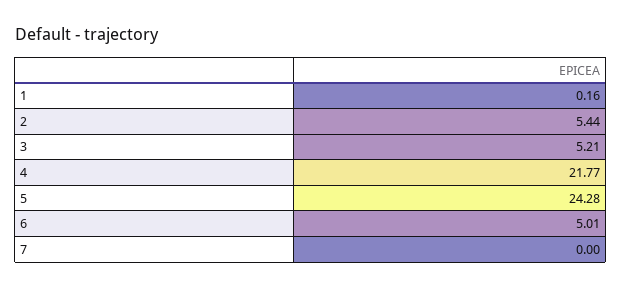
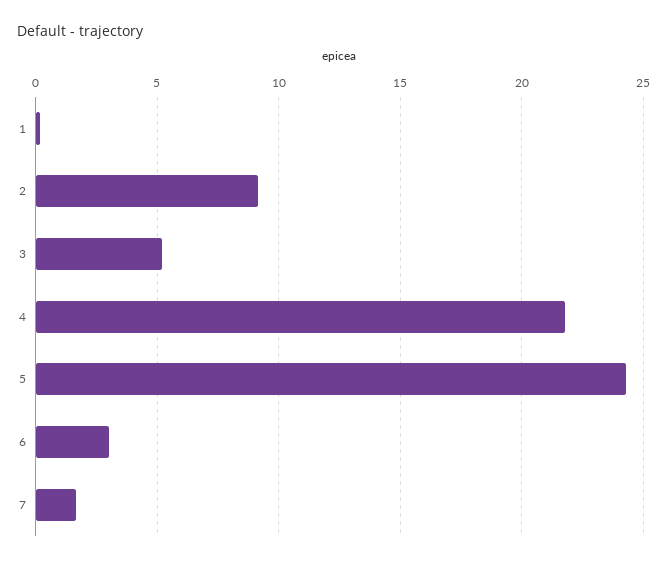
  {
    "1": 0.16,
-   "2": 5.44,
+   "2": 9,
    "3": 5.21,
    "4": 21.77,
    "5": 24.28,
-   "6": 5.01,
+   "6": 3,
-   "7": 0
+   "7": 1.5
  }

